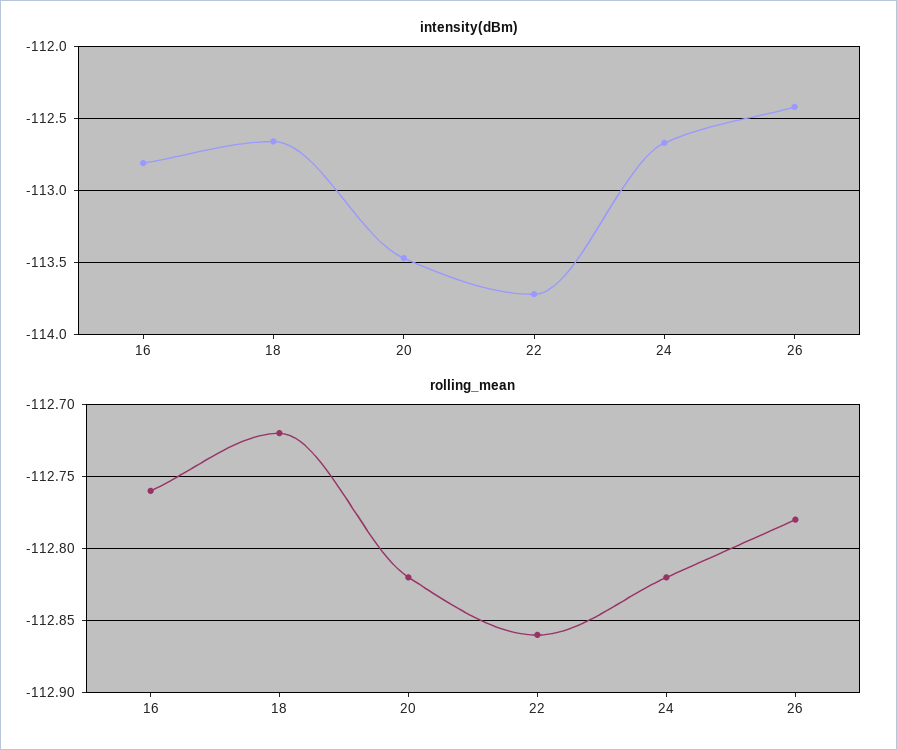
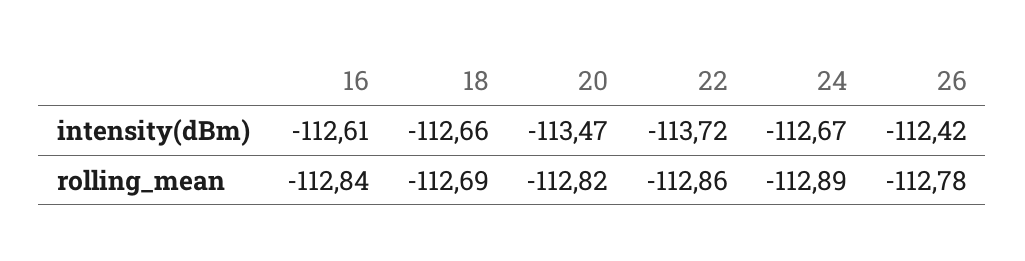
  {
    "intensity(dBm)": {
-     "16": -112.8,
+     "16": -112.61,
      "18": -112.66,
      "20": -113.47,
      "22": -113.72,
      "24": -112.67,
      "26": -112.42
    },
    "rolling_mean": {
-     "16": -112.76,
+     "16": -112.84,
-     "18": -112.72,
+     "18": -112.69,
      "20": -112.82,
      "22": -112.86,
-     "24": -112.82,
+     "24": -112.89,
      "26": -112.78
    }
  }

